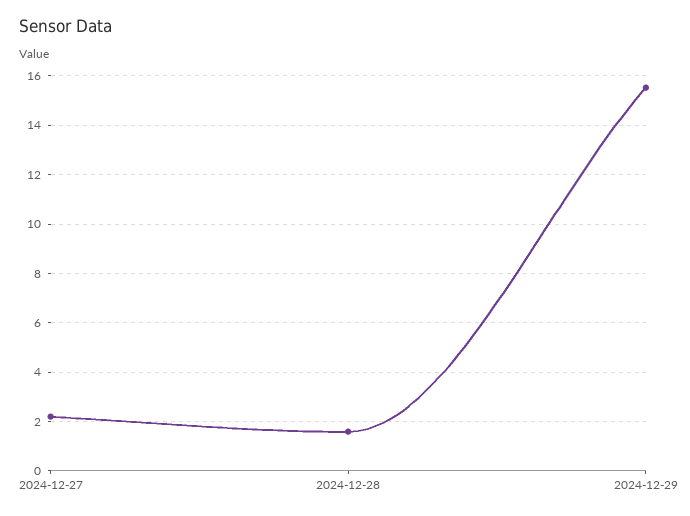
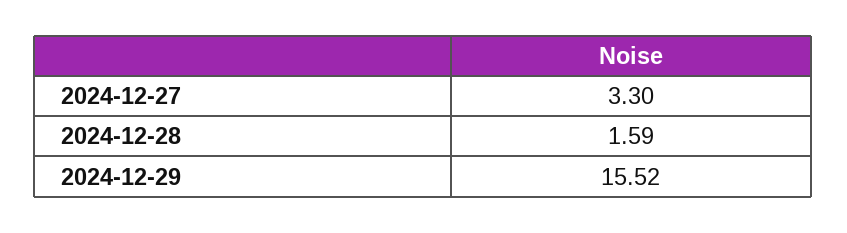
  {
-   "2024-12-27": 2.25,
+   "2024-12-27": 3.3,
    "2024-12-28": 1.59,
    "2024-12-29": 15.52
  }

